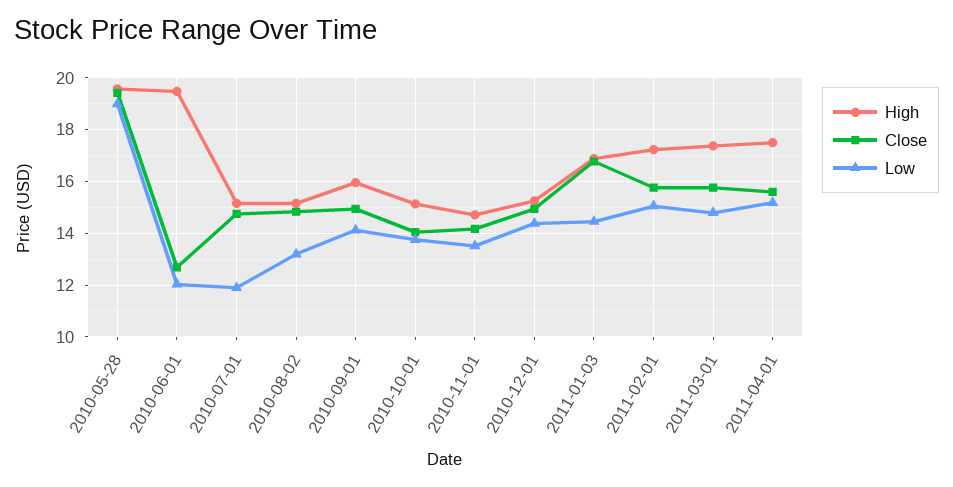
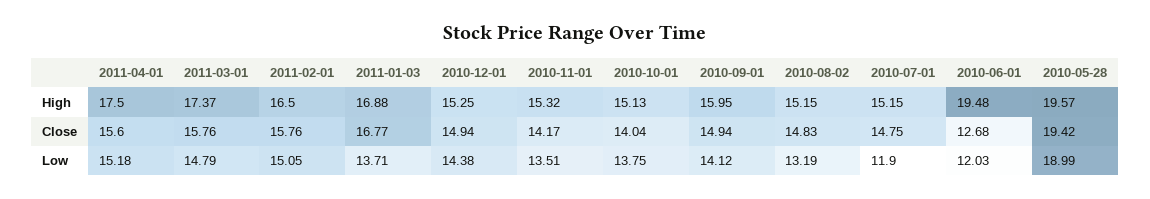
  {
    "High": {
      "2010-05-28": 19.57,
      "2010-06-01": 19.48,
      "2010-07-01": 15.15,
      "2010-08-02": 15.15,
      "2010-09-01": 15.95,
      "2010-10-01": 15.13,
-     "2010-11-01": 14.75,
+     "2010-11-01": 15.32,
      "2010-12-01": 15.25,
      "2011-01-03": 16.88,
-     "2011-02-01": 17.25,
+     "2011-02-01": 16.5,
      "2011-03-01": 17.37,
      "2011-04-01": 17.5
    },
    "Close": {
      "2010-05-28": 19.42,
      "2010-06-01": 12.68,
      "2010-07-01": 14.75,
      "2010-08-02": 14.83,
      "2010-09-01": 14.94,
      "2010-10-01": 14.04,
      "2010-11-01": 14.17,
      "2010-12-01": 14.94,
      "2011-01-03": 16.77,
      "2011-02-01": 15.76,
      "2011-03-01": 15.76,
      "2011-04-01": 15.6
    },
    "Low": {
      "2010-05-28": 18.99,
      "2010-06-01": 12.03,
      "2010-07-01": 11.9,
      "2010-08-02": 13.19,
      "2010-09-01": 14.12,
      "2010-10-01": 13.75,
      "2010-11-01": 13.51,
      "2010-12-01": 14.38,
-     "2011-01-03": 14.5,
+     "2011-01-03": 13.71,
      "2011-02-01": 15.05,
      "2011-03-01": 14.79,
      "2011-04-01": 15.18
    }
  }

